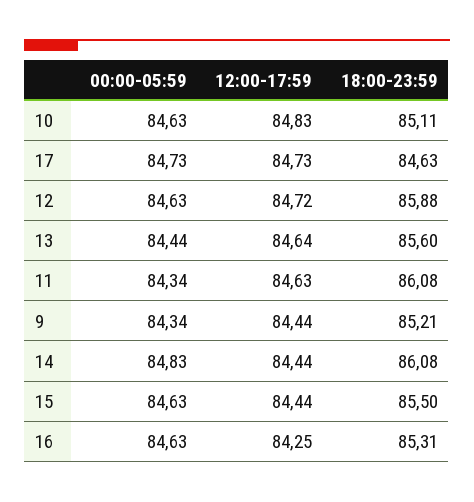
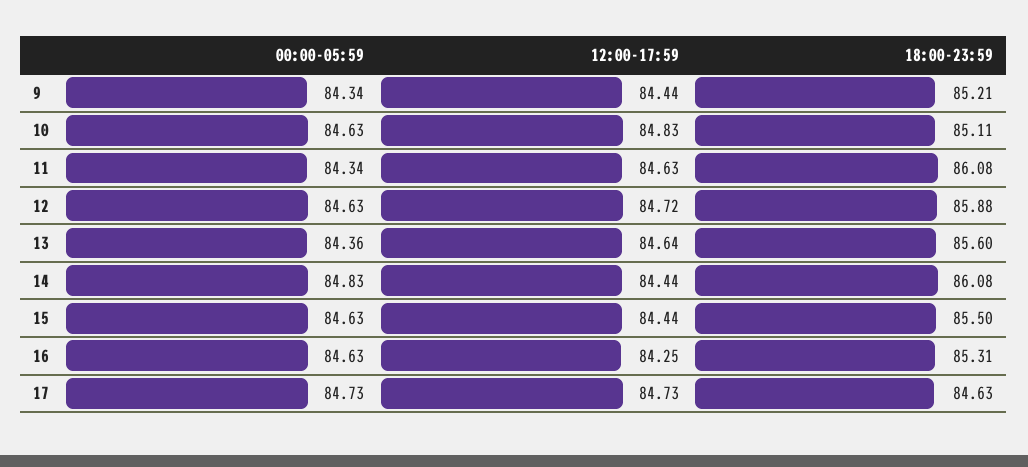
  {
    "00:00-05:59": {
      "10": 84.63,
      "17": 84.73,
      "12": 84.63,
-     "13": 84.44,
+     "13": 84.36,
      "11": 84.34,
      "9": 84.34,
      "14": 84.83,
      "15": 84.63,
      "16": 84.63
    },
    "12:00-17:59": {
      "10": 84.83,
      "17": 84.73,
      "12": 84.72,
      "13": 84.64,
      "11": 84.63,
      "9": 84.44,
      "14": 84.44,
      "15": 84.44,
      "16": 84.25
    },
    "18:00-23:59": {
      "10": 85.11,
      "17": 84.63,
      "12": 85.88,
      "13": 85.6,
      "11": 86.08,
      "9": 85.21,
      "14": 86.08,
      "15": 85.5,
      "16": 85.31
    }
  }

